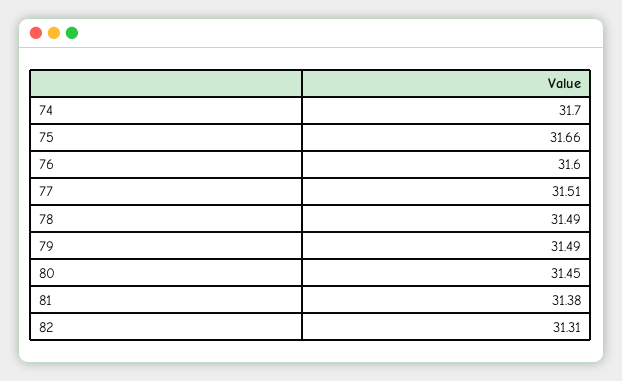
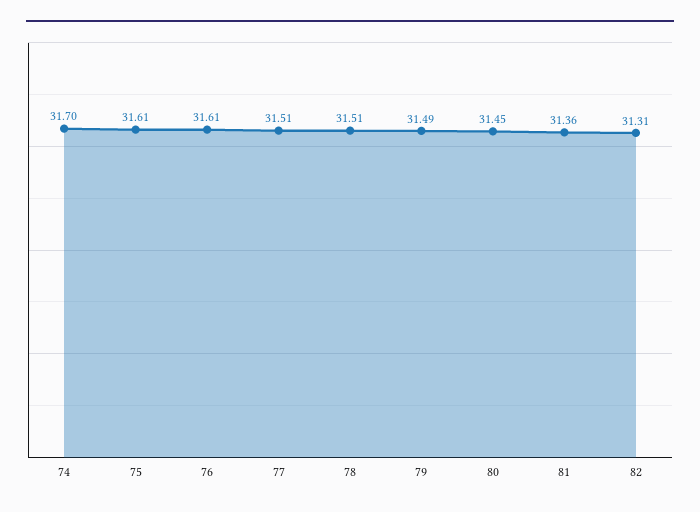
  {
    "74": 31.7,
-   "75": 31.66,
+   "75": 31.61,
-   "76": 31.6,
+   "76": 31.61,
    "77": 31.51,
-   "78": 31.49,
+   "78": 31.51,
    "79": 31.49,
    "80": 31.45,
-   "81": 31.38,
+   "81": 31.36,
    "82": 31.31
  }

